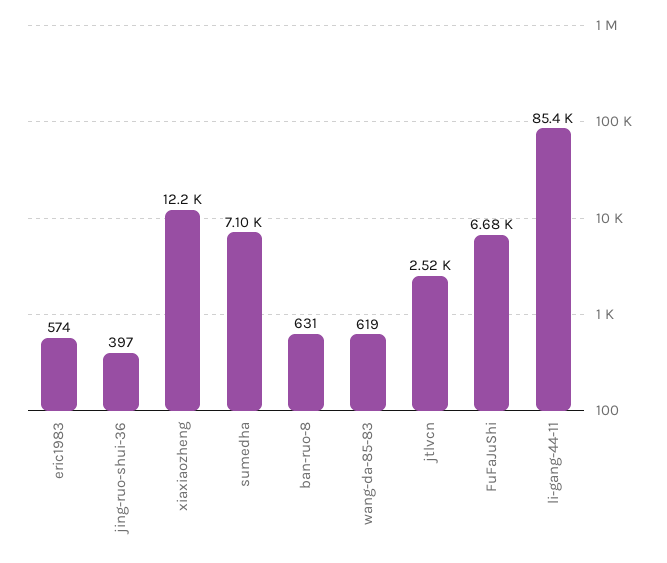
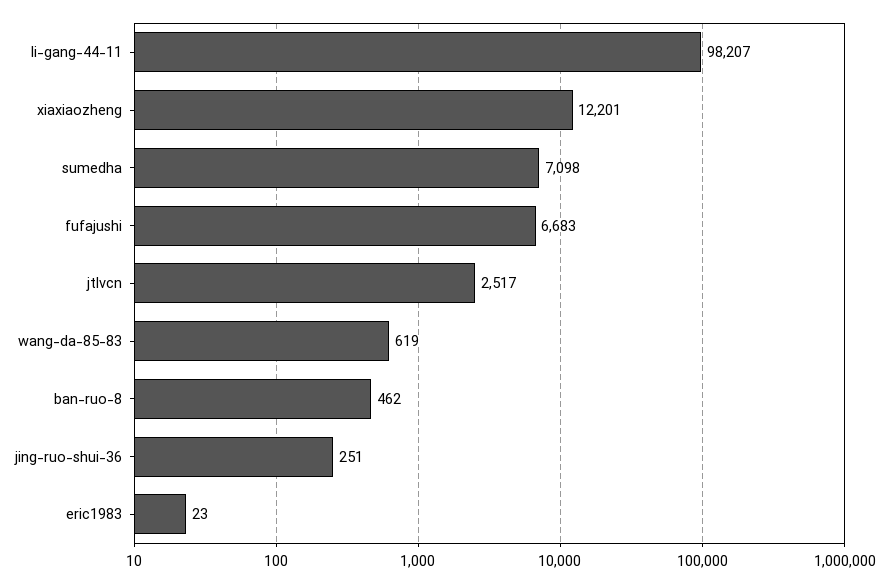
  {
-   "eric1983": 574,
+   "eric1983": 23,
-   "jing-ruo-shui-36": 397,
+   "jing-ruo-shui-36": 251,
    "xiaxiaozheng": 12201,
    "sumedha": 7098,
-   "ban-ruo-8": 631,
+   "ban-ruo-8": 462,
    "wang-da-85-83": 619,
    "jtlvcn": 2517,
    "FuFaJuShi": 6683,
-   "li-gang-44-11": 85400
+   "li-gang-44-11": 98207
  }

